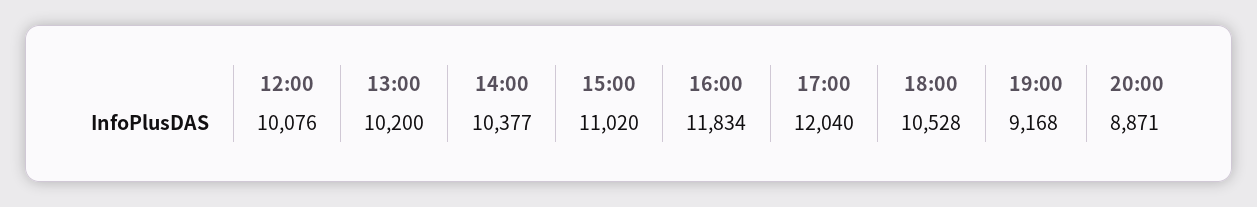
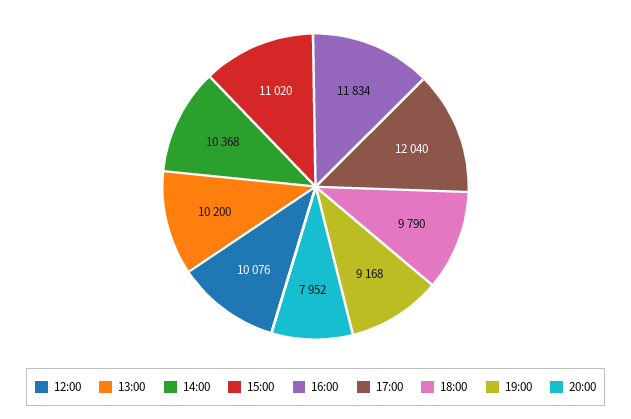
  {
    "12:00": 10076,
    "13:00": 10200,
-   "14:00": 10377,
+   "14:00": 10368,
    "15:00": 11020,
    "16:00": 11834,
    "17:00": 12040,
-   "18:00": 10528,
+   "18:00": 9790,
    "19:00": 9168,
-   "20:00": 8871
+   "20:00": 7952
  }

